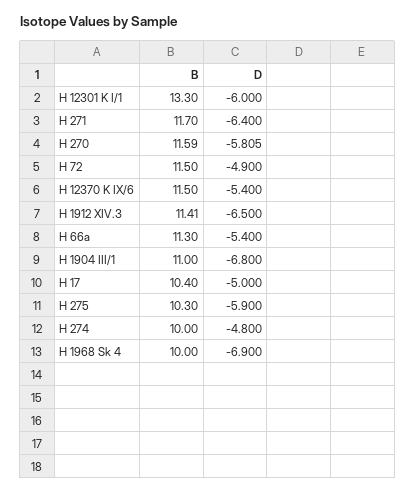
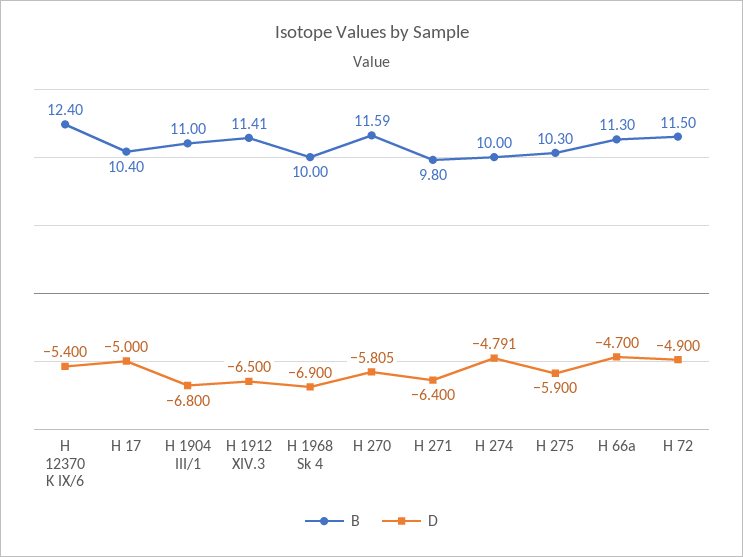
  {
    "B": {
-     "H 12301 K I/1": 13.3,
-     "H 271": 11.7,
+     "H 271": 9.8,
      "H 270": 11.59,
      "H 72": 11.5,
-     "H 12370 K IX/6": 11.5,
+     "H 12370 K IX/6": 12.4,
      "H 1912 XIV.3": 11.41,
      "H 66a": 11.3,
      "H 1904 III/1": 11,
      "H 17": 10.4,
      "H 275": 10.3,
      "H 274": 10,
      "H 1968 Sk 4": 10
    },
    "D": {
-     "H 12301 K I/1": -6,
      "H 271": -6.4,
      "H 270": -5.805,
      "H 72": -4.9,
      "H 12370 K IX/6": -5.4,
      "H 1912 XIV.3": -6.5,
-     "H 66a": -5.4,
+     "H 66a": -4.7,
      "H 1904 III/1": -6.8,
      "H 17": -5,
      "H 275": -5.9,
-     "H 274": -4.8,
+     "H 274": -4.791,
      "H 1968 Sk 4": -6.9
    }
  }

